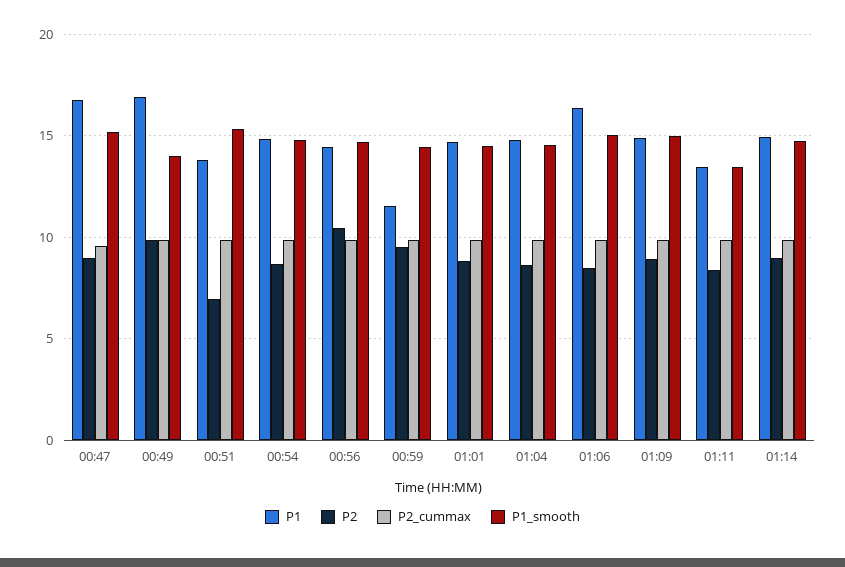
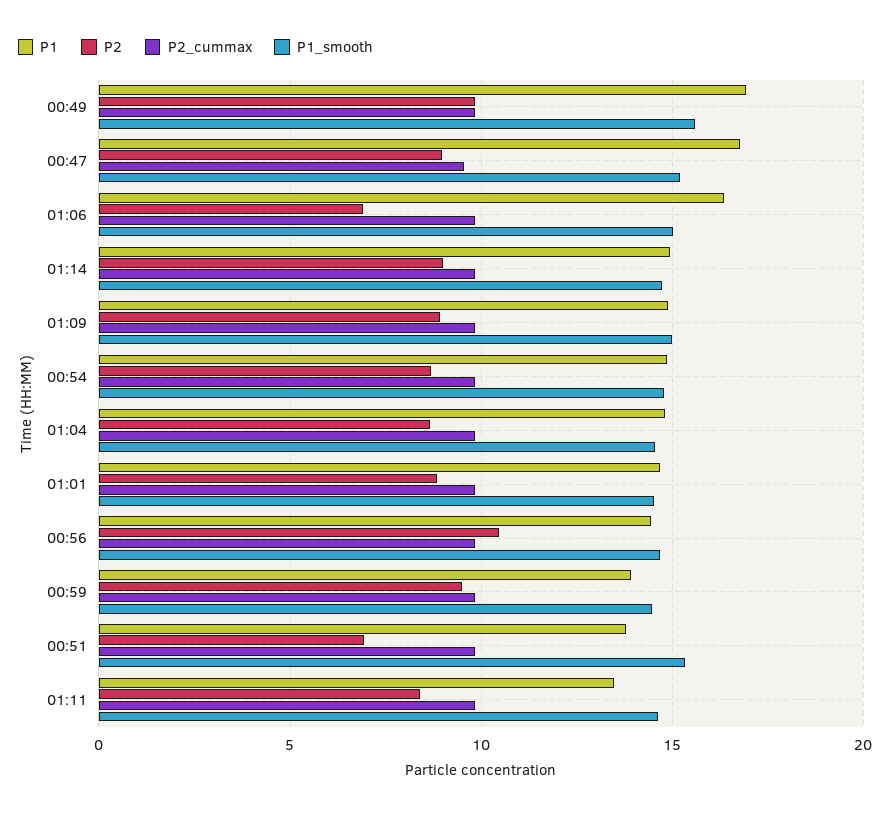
  {
    "P1": {
      "00:47": 17,
      "00:49": 17,
      "00:51": 14,
      "00:54": 15,
      "00:56": 14.5,
-     "00:59": 11.5,
+     "00:59": 14,
      "01:01": 14.5,
      "01:04": 15,
      "01:06": 16.5,
      "01:09": 15,
      "01:11": 13.5,
      "01:14": 15
    },
    "P2": {
      "00:47": 9,
      "00:49": 10,
      "00:51": 7,
      "00:54": 8.5,
      "00:56": 10.5,
      "00:59": 9.5,
      "01:01": 9,
      "01:04": 8.5,
-     "01:06": 8.5,
+     "01:06": 7,
      "01:09": 9,
      "01:11": 8.5,
      "01:14": 9
    },
    "P2_cummax": {
      "00:47": 9.5,
      "00:49": 10,
      "00:51": 10,
      "00:54": 10,
      "00:56": 10,
      "00:59": 10,
      "01:01": 10,
      "01:04": 10,
      "01:06": 10,
      "01:09": 10,
      "01:11": 10,
      "01:14": 10
    },
    "P1_smooth": {
      "00:47": 15,
-     "00:49": 14,
+     "00:49": 15.5,
      "00:51": 15.5,
      "00:54": 15,
      "00:56": 14.5,
      "00:59": 14.5,
      "01:01": 14.5,
      "01:04": 14.5,
      "01:06": 15,
      "01:09": 15,
-     "01:11": 13.5,
+     "01:11": 14.5,
      "01:14": 14.5
    }
  }

